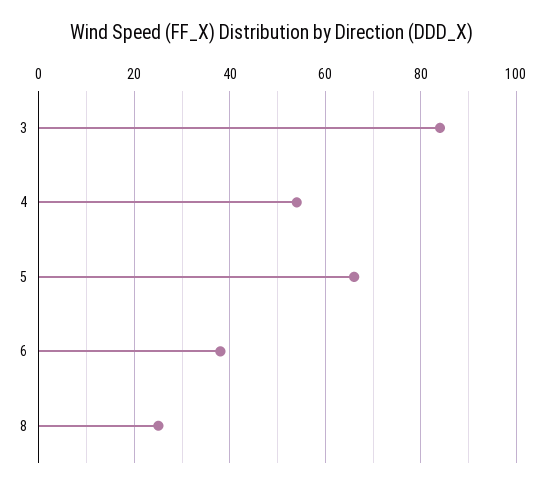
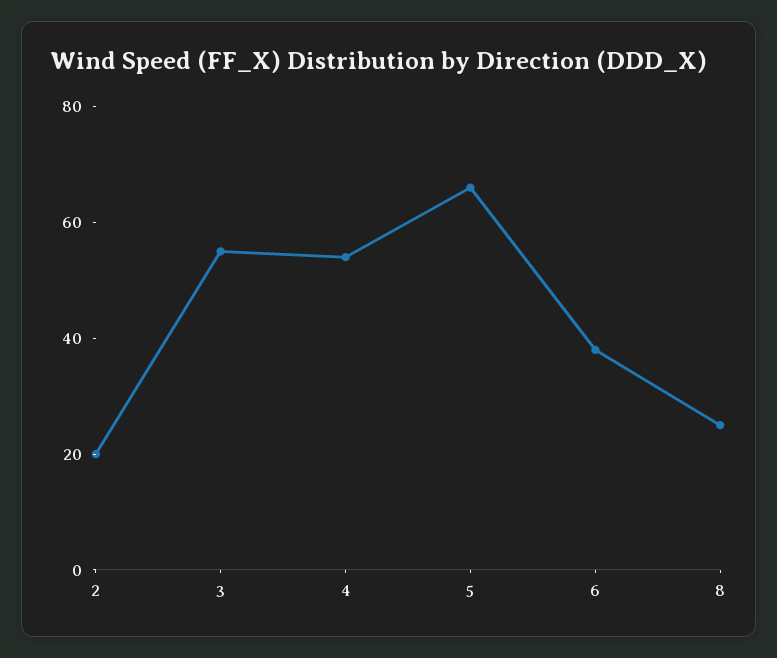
  {
-   "3": 85,
+   "3": 55,
    "4": 55,
    "5": 65,
    "6": 40,
-   "8": 25
+   "8": 25,
+   "2": 20
  }

